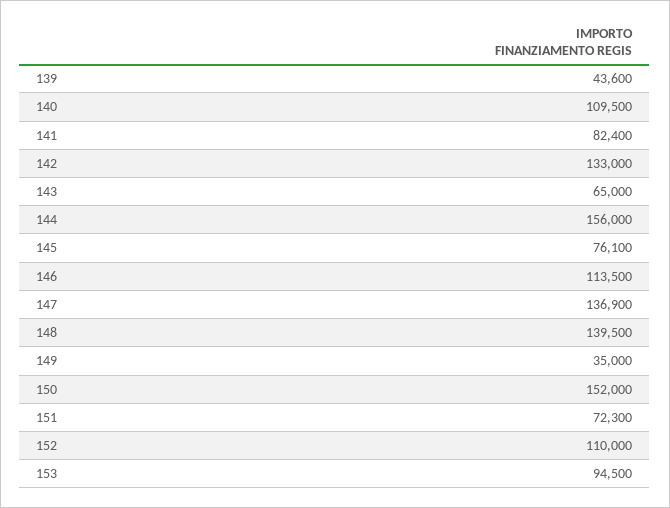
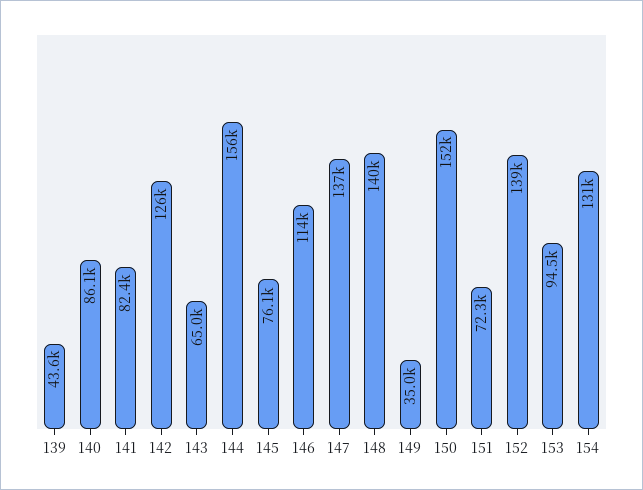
  {
    "139": 43600,
-   "140": 109500,
+   "140": 86100,
    "141": 82400,
-   "142": 133000,
+   "142": 126000,
    "143": 65000,
    "144": 156000,
    "145": 76100,
    "146": 113500,
    "147": 136900,
    "148": 139500,
    "149": 35000,
    "150": 152000,
    "151": 72300,
-   "152": 110000,
+   "152": 139000,
-   "153": 94500
+   "153": 94500,
+   "154": 131000
  }

